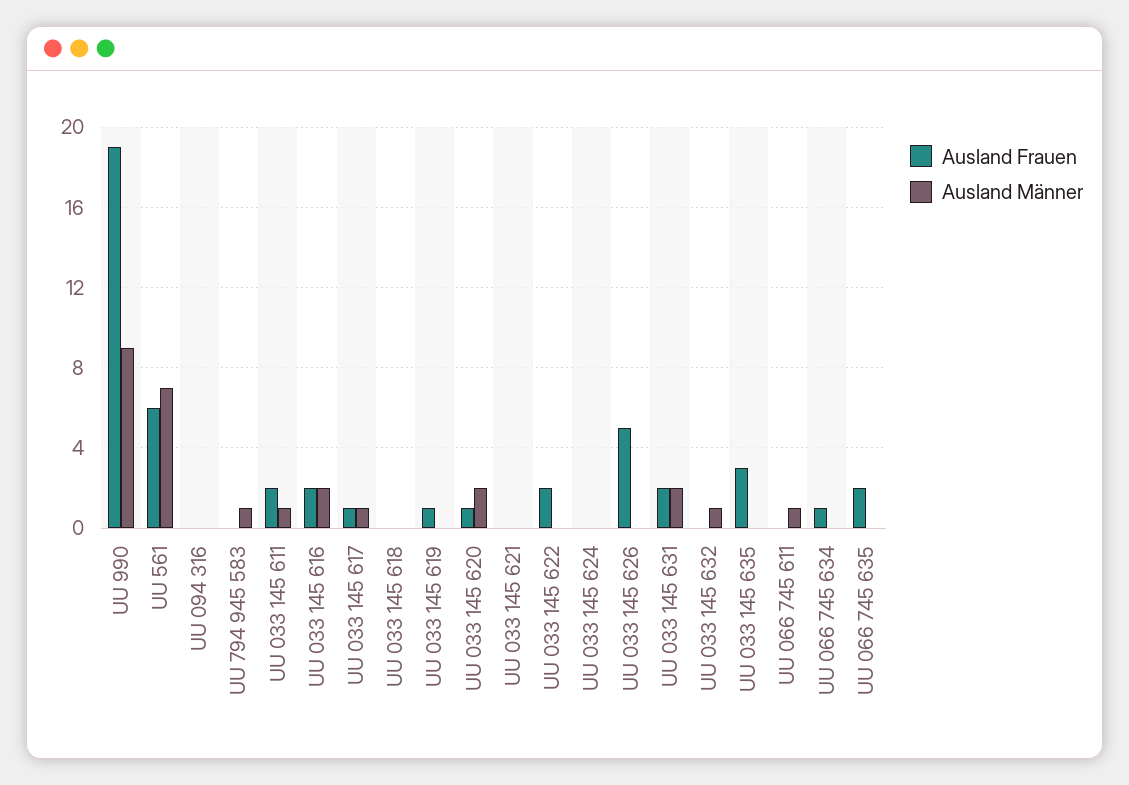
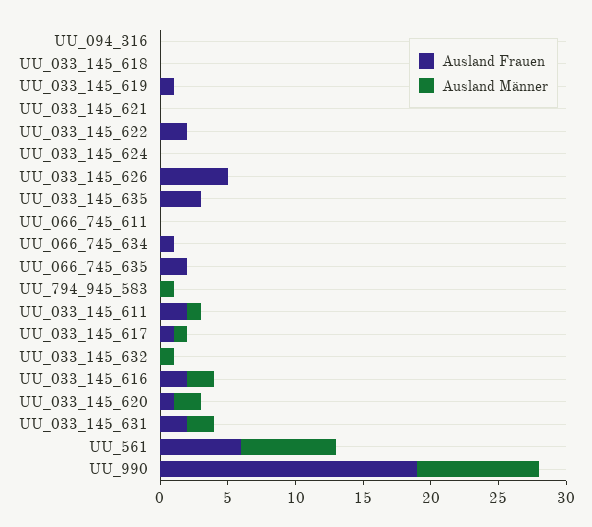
  {
    "Ausland Frauen": {
      "UU 990": 19,
      "UU 561": 6,
      "UU 094 316": 0,
      "UU 794 945 583": 0,
      "UU 033 145 611": 2,
      "UU 033 145 616": 2,
      "UU 033 145 617": 1,
      "UU 033 145 618": 0,
      "UU 033 145 619": 1,
      "UU 033 145 620": 1,
      "UU 033 145 621": 0,
      "UU 033 145 622": 2,
      "UU 033 145 624": 0,
      "UU 033 145 626": 5,
      "UU 033 145 631": 2,
      "UU 033 145 632": 0,
      "UU 033 145 635": 3,
      "UU 066 745 611": 0,
      "UU 066 745 634": 1,
      "UU 066 745 635": 2
    },
    "Ausland Männer": {
      "UU 990": 9,
      "UU 561": 7,
      "UU 094 316": 0,
      "UU 794 945 583": 1,
      "UU 033 145 611": 1,
      "UU 033 145 616": 2,
      "UU 033 145 617": 1,
      "UU 033 145 618": 0,
      "UU 033 145 619": 0,
      "UU 033 145 620": 2,
      "UU 033 145 621": 0,
      "UU 033 145 622": 0,
      "UU 033 145 624": 0,
      "UU 033 145 626": 0,
      "UU 033 145 631": 2,
      "UU 033 145 632": 1,
      "UU 033 145 635": 0,
-     "UU 066 745 611": 1,
+     "UU 066 745 611": 0,
      "UU 066 745 634": 0,
      "UU 066 745 635": 0
    }
  }

